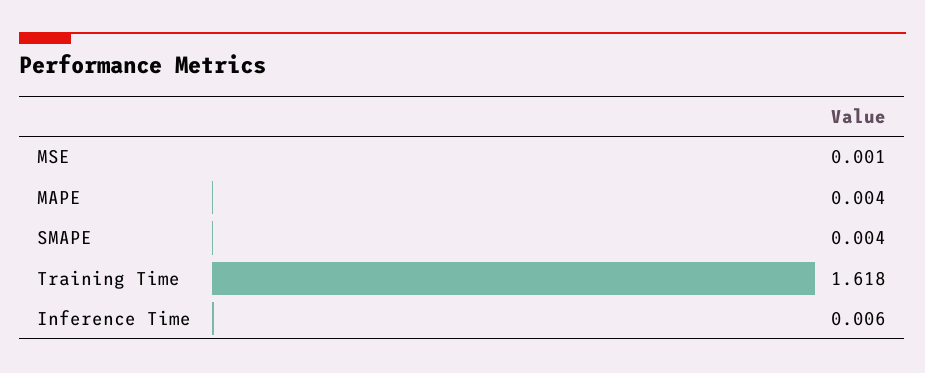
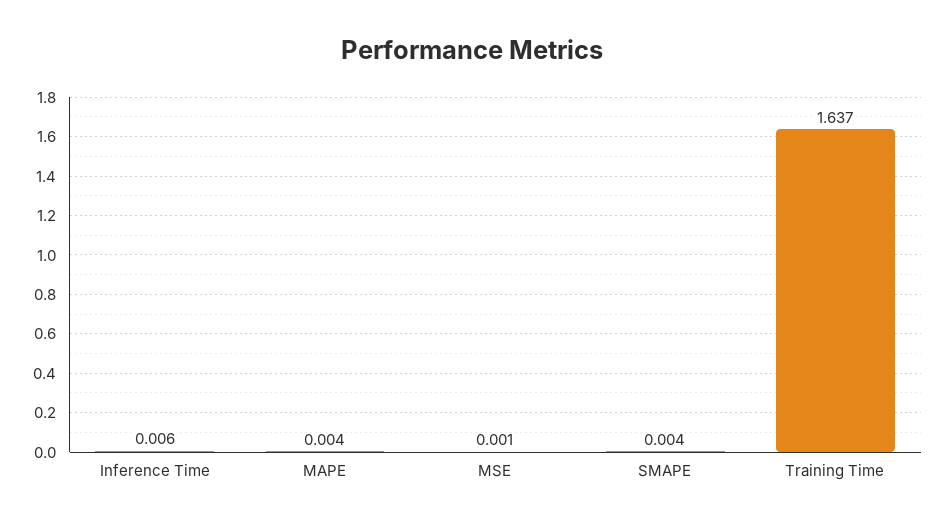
  {
    "MSE": 0.001,
    "MAPE": 0.004,
    "SMAPE": 0.004,
-   "Training Time": 1.618,
+   "Training Time": 1.637,
    "Inference Time": 0.006
  }

